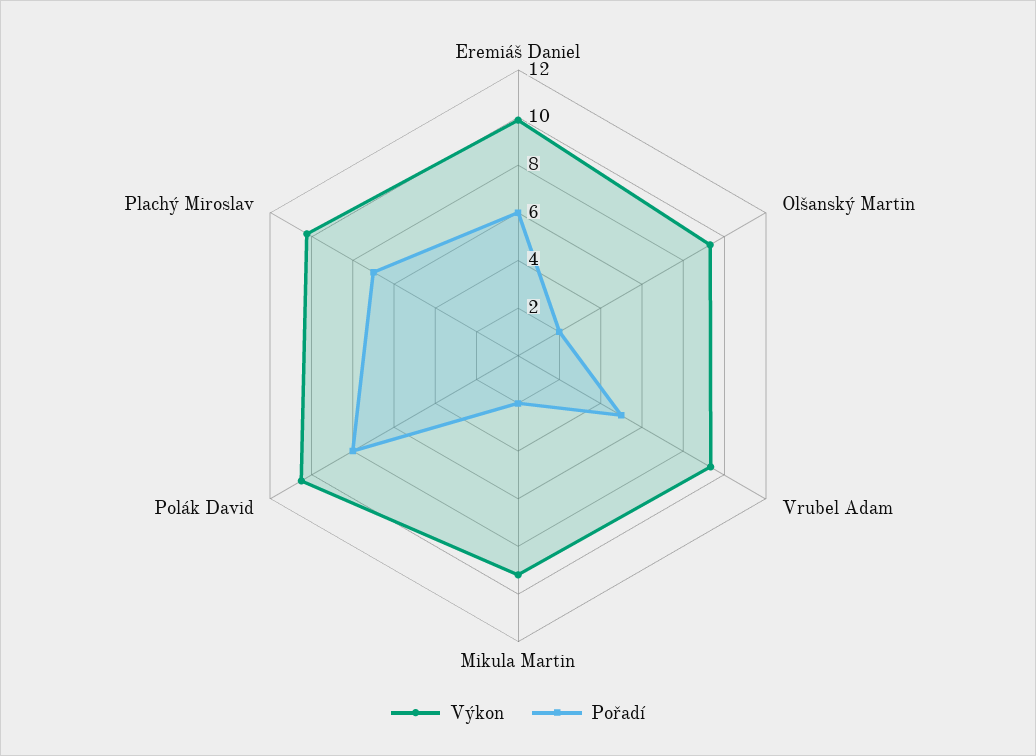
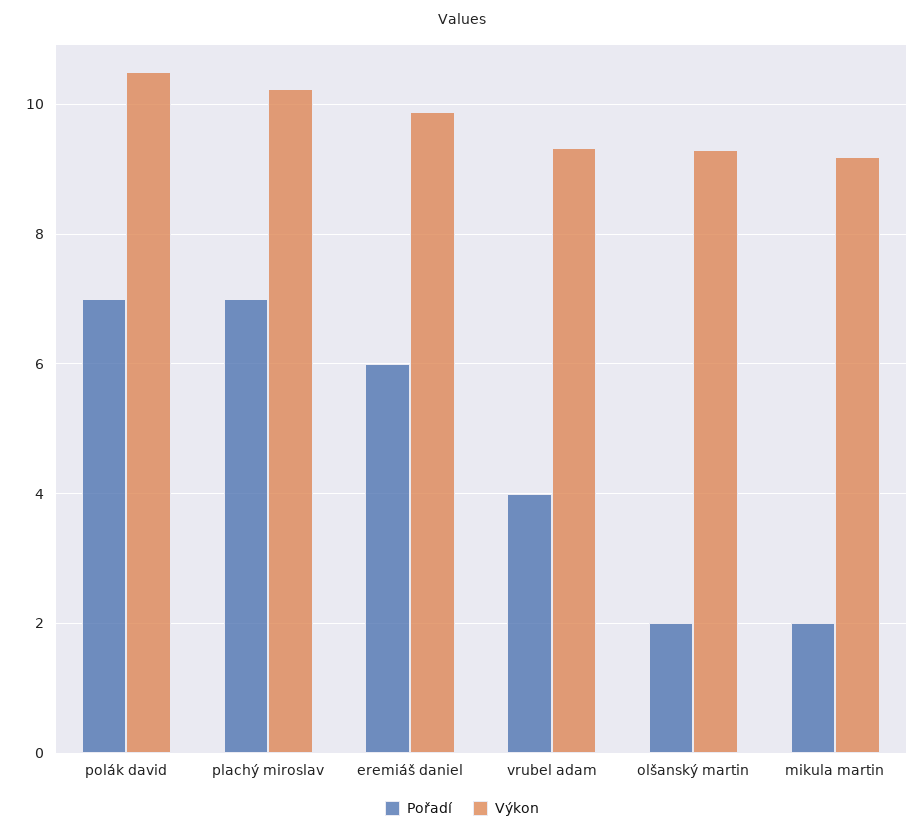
  {
    "Výkon": {
      "Eremiáš Daniel": 9.8,
      "Olšanský Martin": 9.4,
      "Vrubel Adam": 9.4,
      "Mikula Martin": 9.2,
      "Polák David": 10.4,
      "Plachý Miroslav": 10.2
    },
    "Pořadí": {
      "Eremiáš Daniel": 6,
      "Olšanský Martin": 2,
-     "Vrubel Adam": 5,
+     "Vrubel Adam": 4,
      "Mikula Martin": 2,
-     "Polák David": 8,
+     "Polák David": 7,
      "Plachý Miroslav": 7
    }
  }

